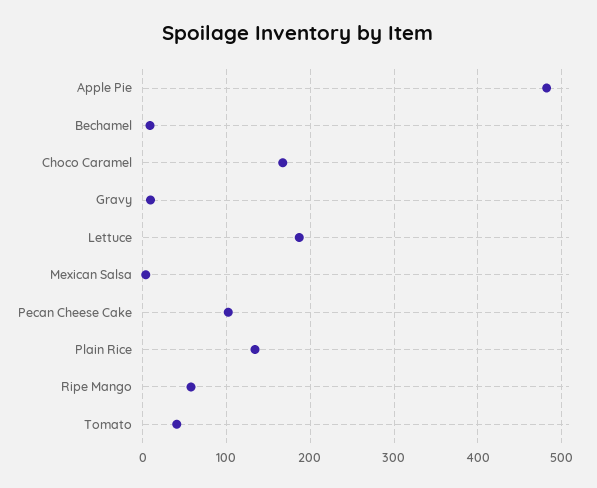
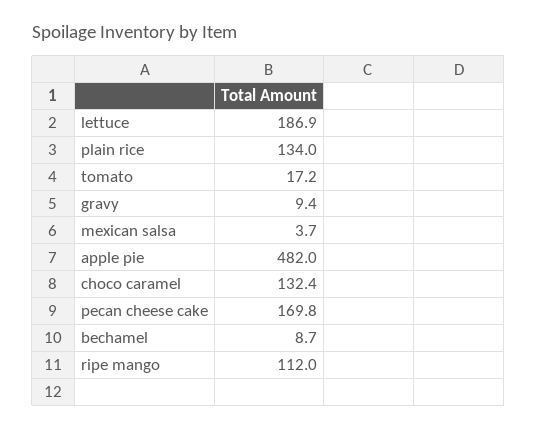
  {
    "Apple Pie": 482,
    "Bechamel": 8.7,
-   "Choco Caramel": 170,
+   "Choco Caramel": 132.4,
    "Gravy": 9.4,
    "Lettuce": 186.9,
    "Mexican Salsa": 3.7,
-   "Pecan Cheese Cake": 100,
+   "Pecan Cheese Cake": 169.8,
    "Plain Rice": 134,
-   "Ripe Mango": 60,
+   "Ripe Mango": 112,
-   "Tomato": 40
+   "Tomato": 17.2
  }

